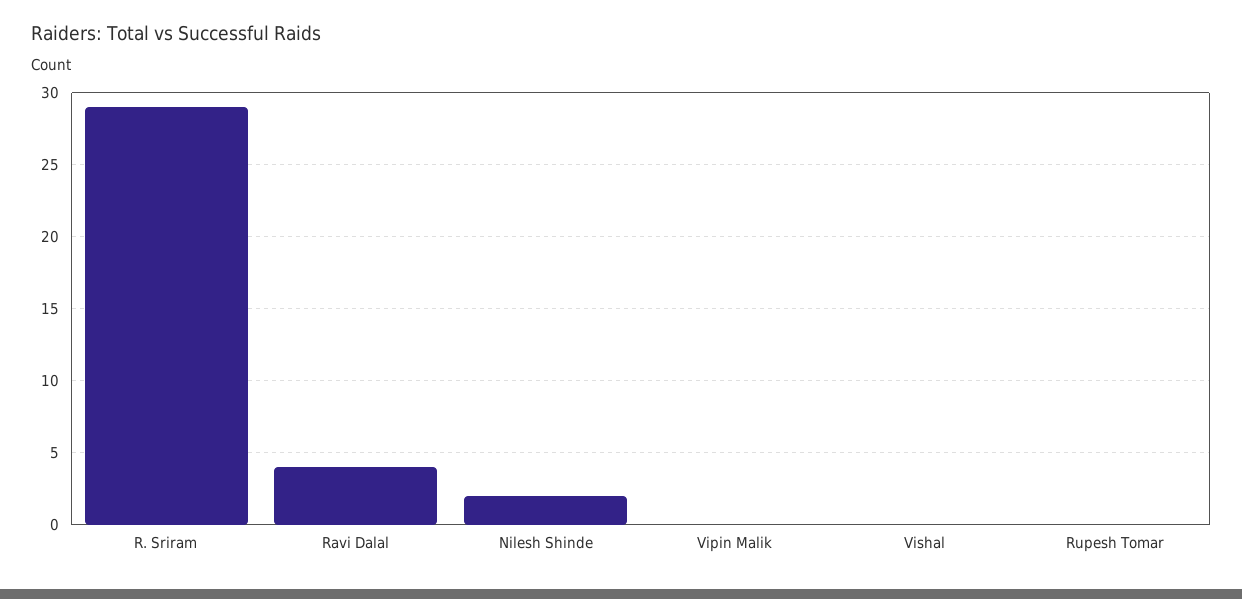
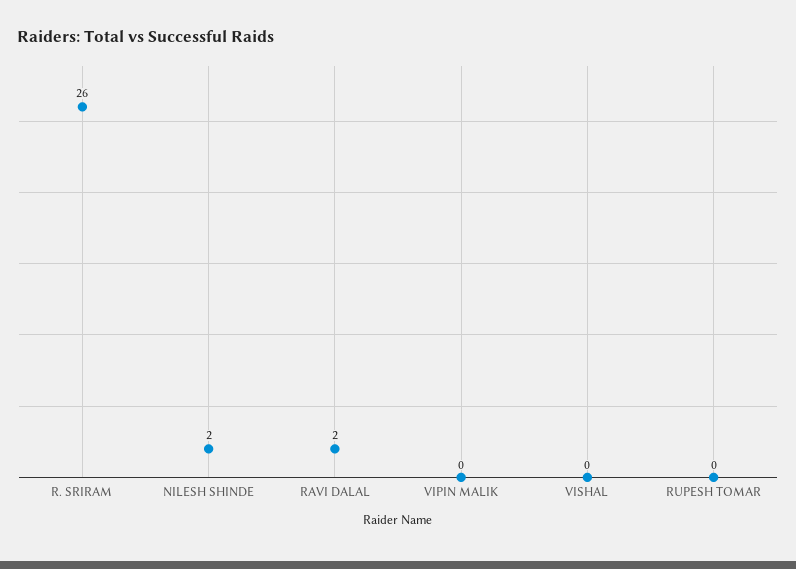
  {
-   "R. Sriram": 29,
+   "R. Sriram": 26,
-   "Ravi Dalal": 4,
+   "Ravi Dalal": 2,
    "Nilesh Shinde": 2,
    "Vipin Malik": 0,
    "Vishal": 0,
    "Rupesh Tomar": 0
  }

